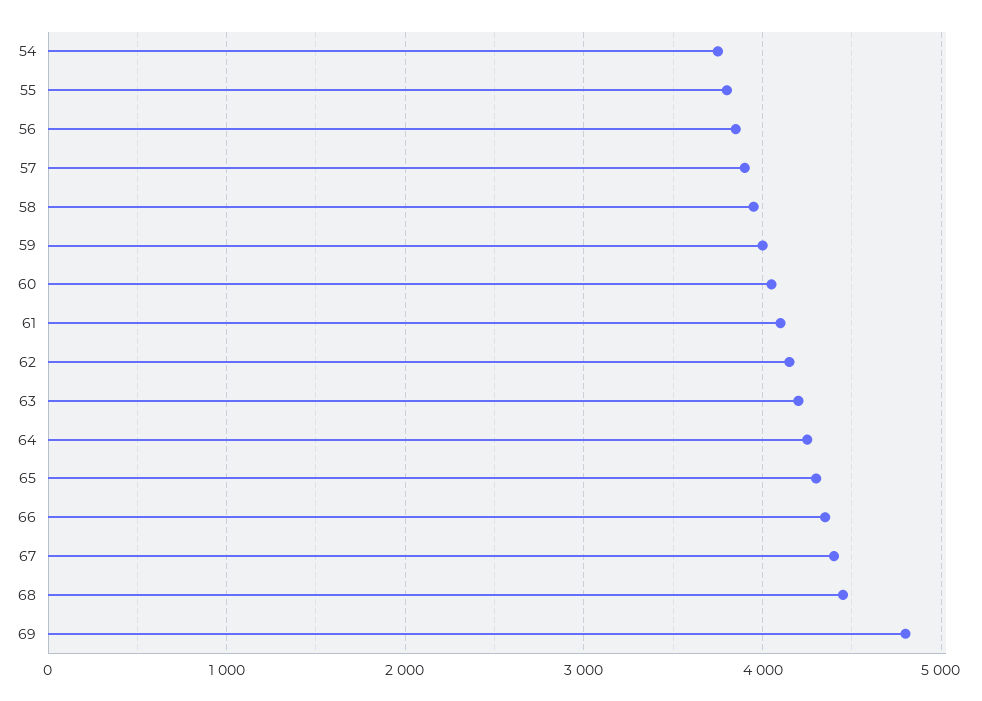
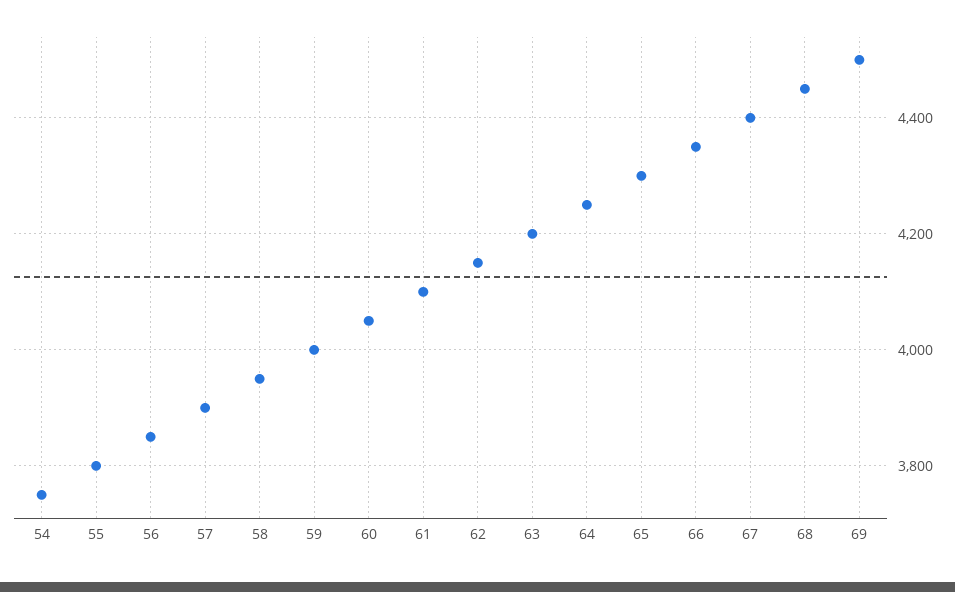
  {
    "54": 3760,
    "55": 3800,
    "56": 3860,
    "57": 3900,
    "58": 3960,
    "59": 4000,
    "60": 4060,
    "61": 4100,
    "62": 4160,
    "63": 4200,
    "64": 4260,
    "65": 4300,
    "66": 4360,
    "67": 4400,
    "68": 4460,
-   "69": 4800
+   "69": 4500
  }

